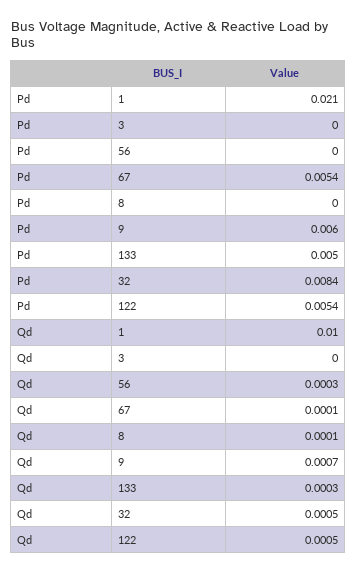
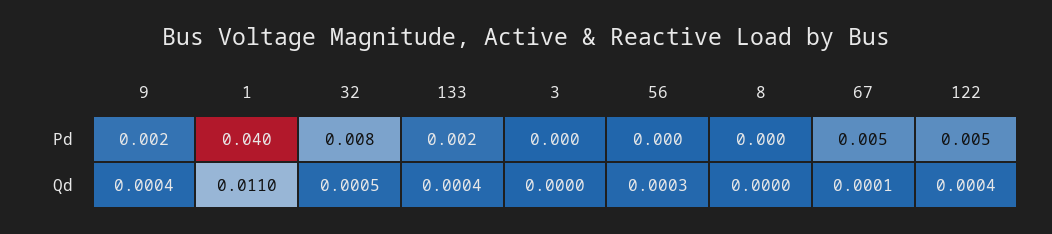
  {
    "Pd": {
-     "1": 0.021,
+     "1": 0.04,
      "3": 0,
      "56": 0,
      "67": 0.0054,
      "8": 0,
-     "9": 0.006,
+     "9": 0.002,
-     "133": 0.005,
+     "133": 0.002,
      "32": 0.0084,
      "122": 0.0054
    },
    "Qd": {
-     "1": 0.01,
+     "1": 0.011,
      "3": 0,
      "56": 0.0003,
      "67": 0.0001,
-     "8": 0.0001,
+     "8": 0,
-     "9": 0.0007,
+     "9": 0.0004,
-     "133": 0.0003,
+     "133": 0.0004,
      "32": 0.0005,
-     "122": 0.0005
+     "122": 0.0004
    }
  }

